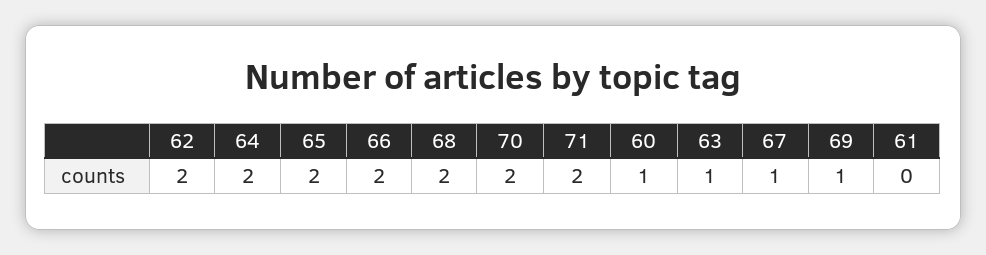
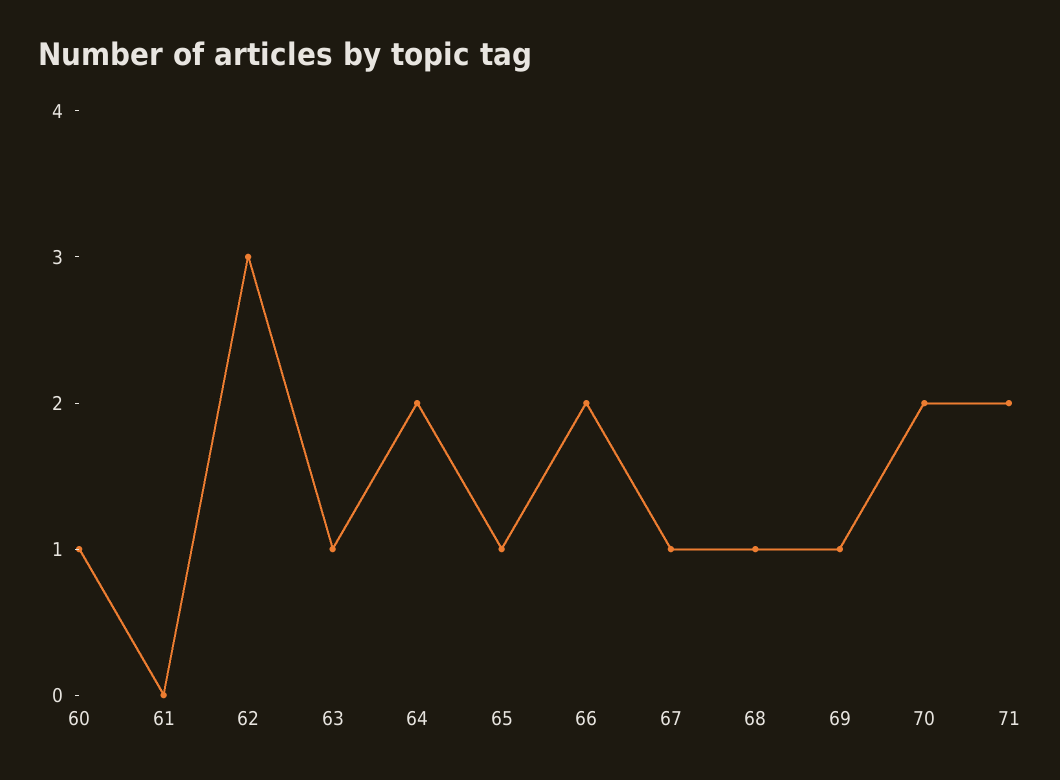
  {
-   "62": 2,
+   "62": 3,
    "64": 2,
-   "65": 2,
+   "65": 1,
    "66": 2,
-   "68": 2,
+   "68": 1,
    "70": 2,
    "71": 2,
    "60": 1,
    "63": 1,
    "67": 1,
    "69": 1,
    "61": 0
  }

